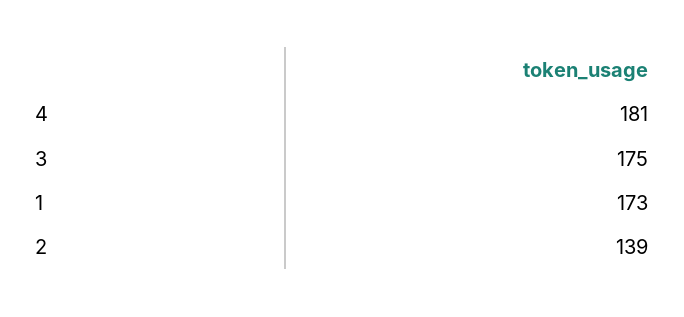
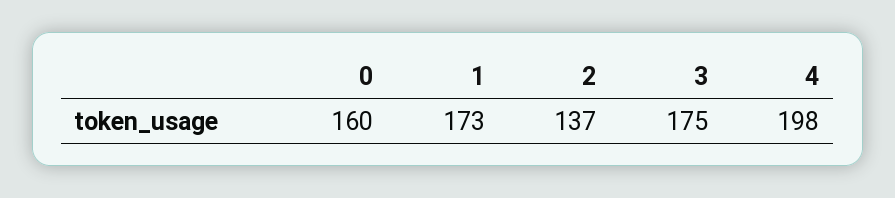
  {
-   "4": 181,
+   "4": 198,
    "3": 175,
    "1": 173,
-   "2": 139
+   "2": 137,
+   "0": 160
  }

